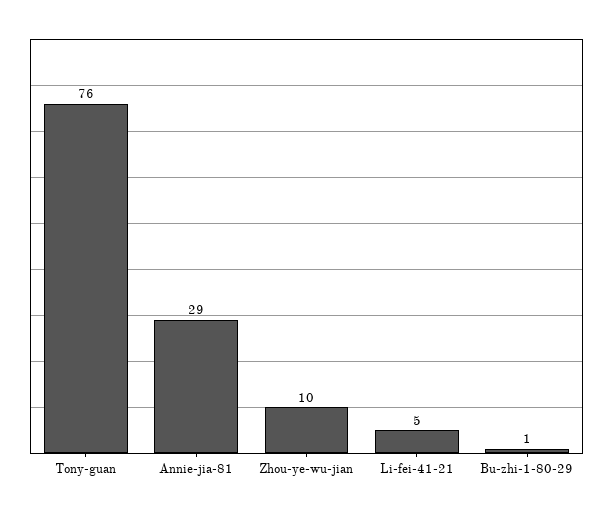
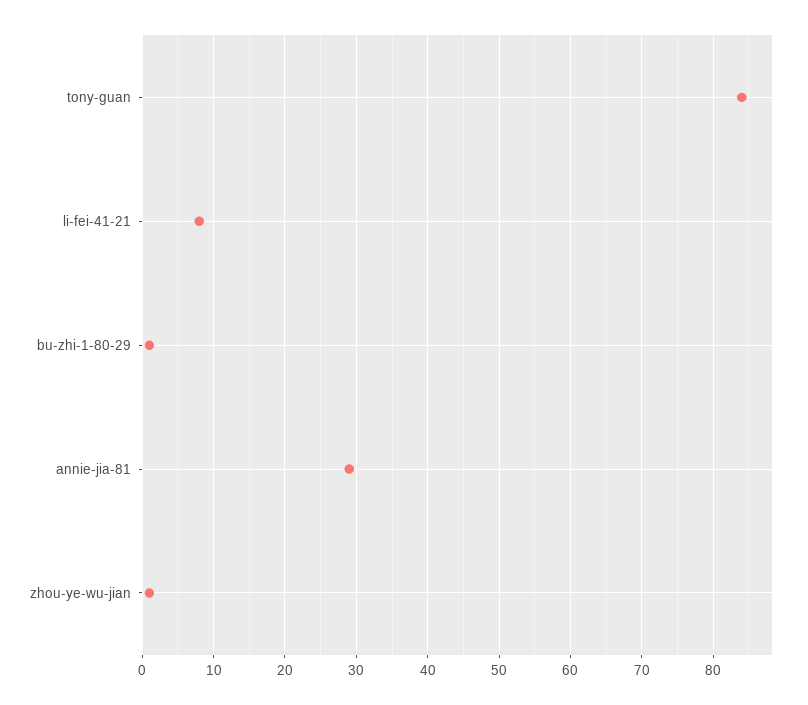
  {
-   "Tony-guan": 76,
+   "Tony-guan": 84,
    "Annie-jia-81": 29,
-   "Zhou-ye-wu-jian": 10,
+   "Zhou-ye-wu-jian": 1,
-   "Li-fei-41-21": 5,
+   "Li-fei-41-21": 8,
    "Bu-zhi-1-80-29": 1
  }

